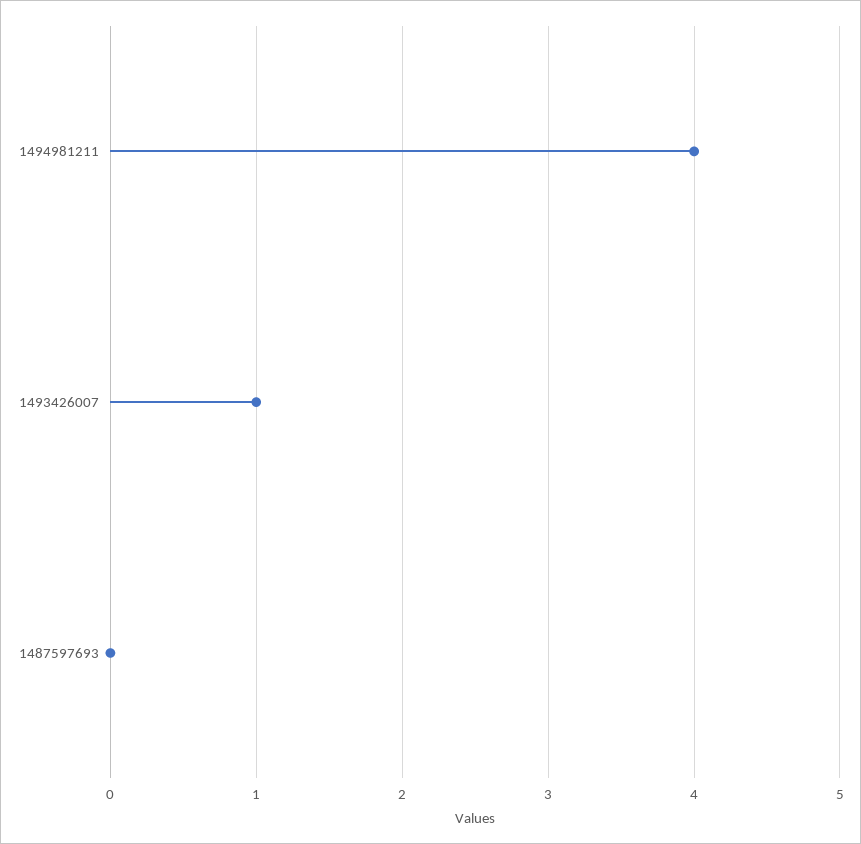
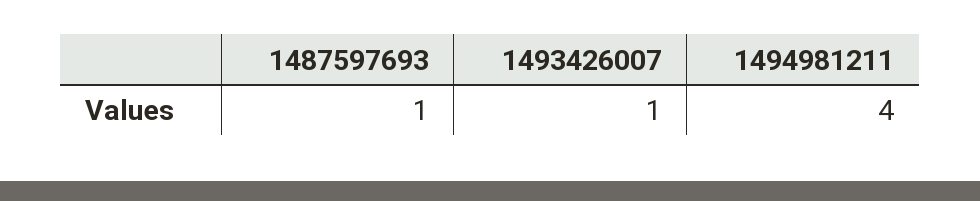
  {
    "1494981211": 4,
    "1493426007": 1,
-   "1487597693": 0
+   "1487597693": 1
  }

